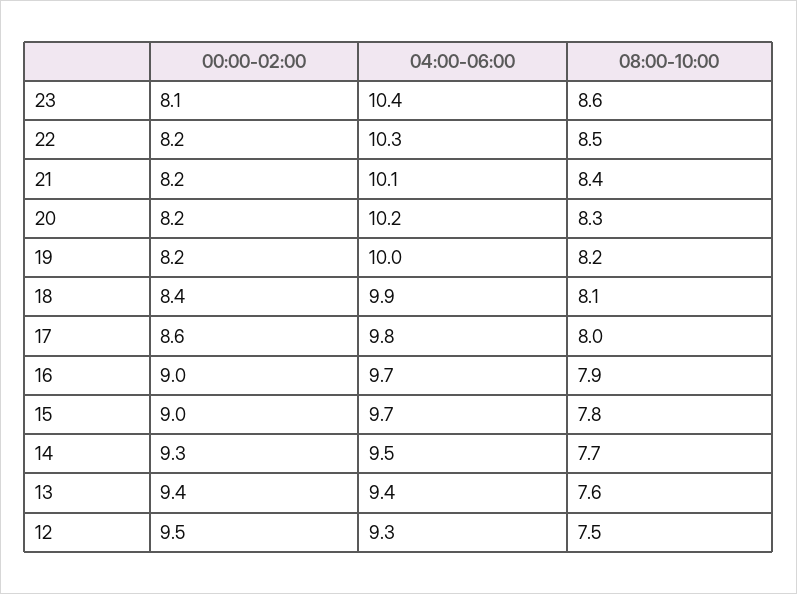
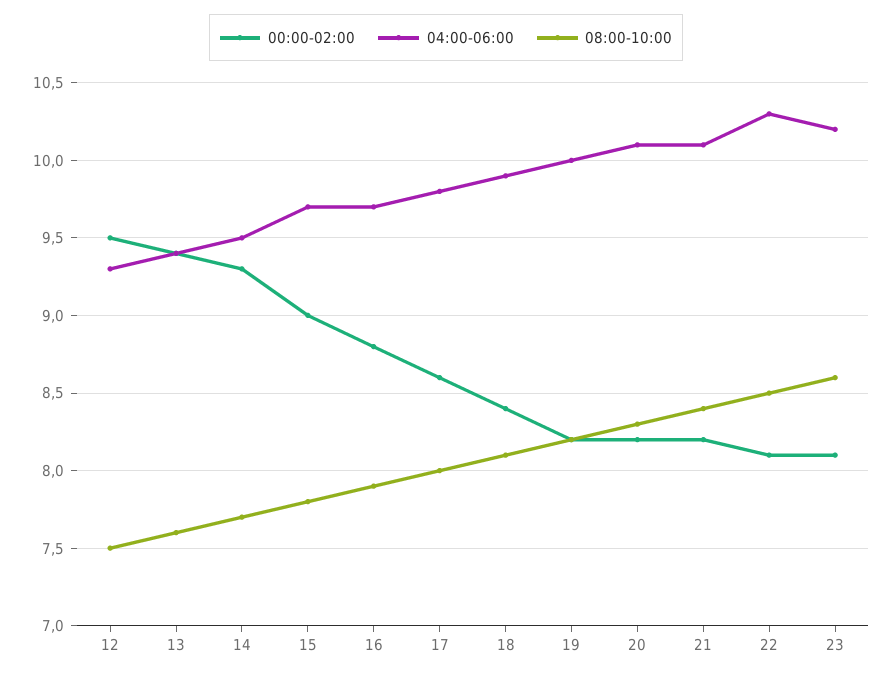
  {
    "00:00-02:00": {
      "23": 8.1,
-     "22": 8.2,
+     "22": 8.1,
      "21": 8.2,
      "20": 8.2,
      "19": 8.2,
      "18": 8.4,
      "17": 8.6,
-     "16": 9,
+     "16": 8.8,
      "15": 9,
      "14": 9.3,
      "13": 9.4,
      "12": 9.5
    },
    "04:00-06:00": {
-     "23": 10.4,
+     "23": 10.2,
      "22": 10.3,
      "21": 10.1,
-     "20": 10.2,
+     "20": 10.1,
      "19": 10,
      "18": 9.9,
      "17": 9.8,
      "16": 9.7,
      "15": 9.7,
      "14": 9.5,
      "13": 9.4,
      "12": 9.3
    },
    "08:00-10:00": {
      "23": 8.6,
      "22": 8.5,
      "21": 8.4,
      "20": 8.3,
      "19": 8.2,
      "18": 8.1,
      "17": 8,
      "16": 7.9,
      "15": 7.8,
      "14": 7.7,
      "13": 7.6,
      "12": 7.5
    }
  }

